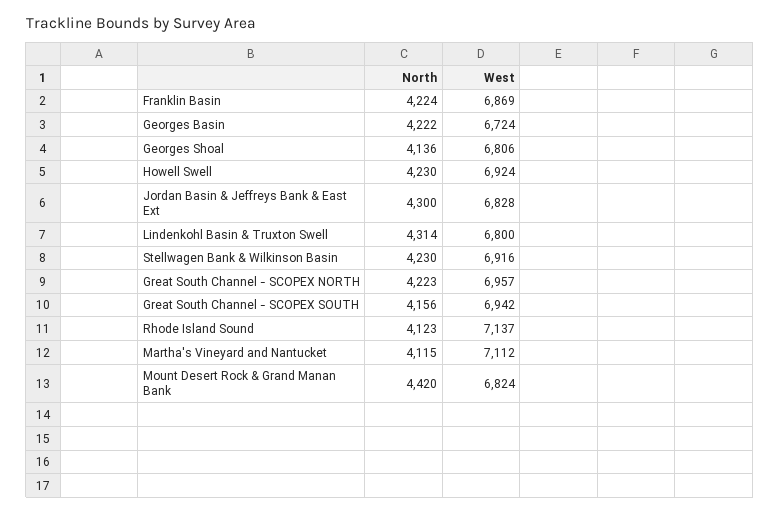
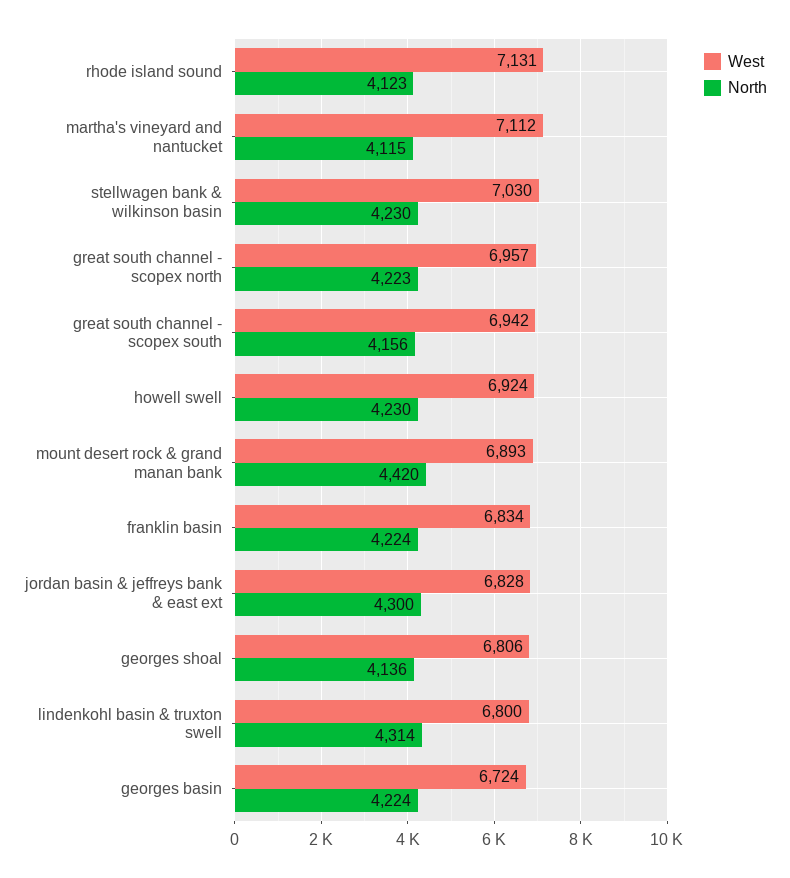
  {
    "North": {
      "Franklin Basin": 4224,
-     "Georges Basin": 4222,
+     "Georges Basin": 4224,
      "Georges Shoal": 4136,
      "Howell Swell": 4230,
      "Jordan Basin & Jeffreys Bank & East Ext": 4300,
      "Lindenkohl Basin & Truxton Swell": 4314,
      "Stellwagen Bank & Wilkinson Basin": 4230,
      "Great South Channel - SCOPEX NORTH": 4223,
      "Great South Channel - SCOPEX SOUTH": 4156,
      "Rhode Island Sound": 4123,
      "Martha's Vineyard and Nantucket": 4115,
      "Mount Desert Rock & Grand Manan Bank": 4420
    },
    "West": {
-     "Franklin Basin": 6869,
+     "Franklin Basin": 6834,
      "Georges Basin": 6724,
      "Georges Shoal": 6806,
      "Howell Swell": 6924,
      "Jordan Basin & Jeffreys Bank & East Ext": 6828,
      "Lindenkohl Basin & Truxton Swell": 6800,
-     "Stellwagen Bank & Wilkinson Basin": 6916,
+     "Stellwagen Bank & Wilkinson Basin": 7030,
      "Great South Channel - SCOPEX NORTH": 6957,
      "Great South Channel - SCOPEX SOUTH": 6942,
-     "Rhode Island Sound": 7137,
+     "Rhode Island Sound": 7131,
      "Martha's Vineyard and Nantucket": 7112,
-     "Mount Desert Rock & Grand Manan Bank": 6824
+     "Mount Desert Rock & Grand Manan Bank": 6893
    }
  }

